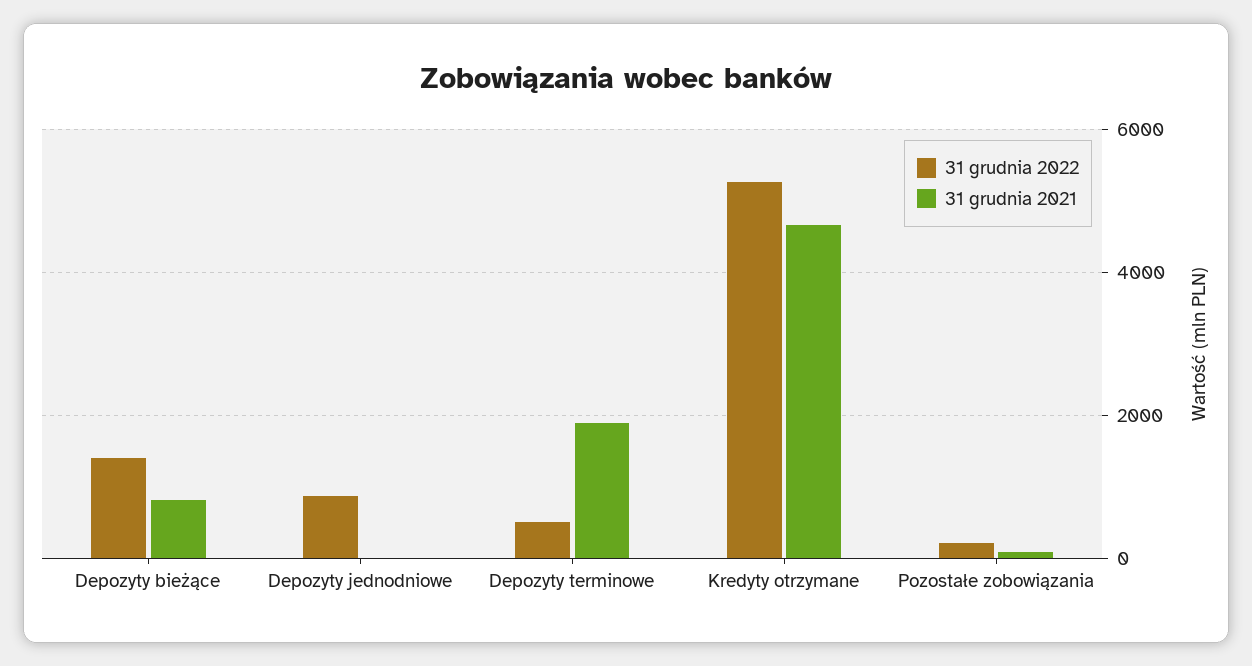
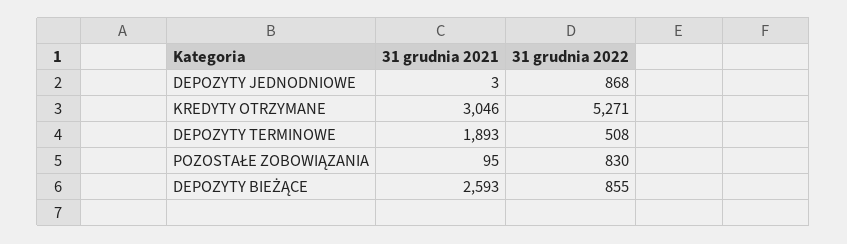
  {
    "31 grudnia 2022": {
-     "Depozyty bieżące": 1400,
+     "Depozyty bieżące": 855,
      "Depozyty jednodniowe": 868,
      "Depozyty terminowe": 508,
      "Kredyty otrzymane": 5271,
-     "Pozostałe zobowiązania": 200
+     "Pozostałe zobowiązania": 830
    },
    "31 grudnia 2021": {
-     "Depozyty bieżące": 800,
+     "Depozyty bieżące": 2593,
      "Depozyty jednodniowe": 3,
      "Depozyty terminowe": 1893,
-     "Kredyty otrzymane": 4600,
+     "Kredyty otrzymane": 3046,
      "Pozostałe zobowiązania": 95
    }
  }

